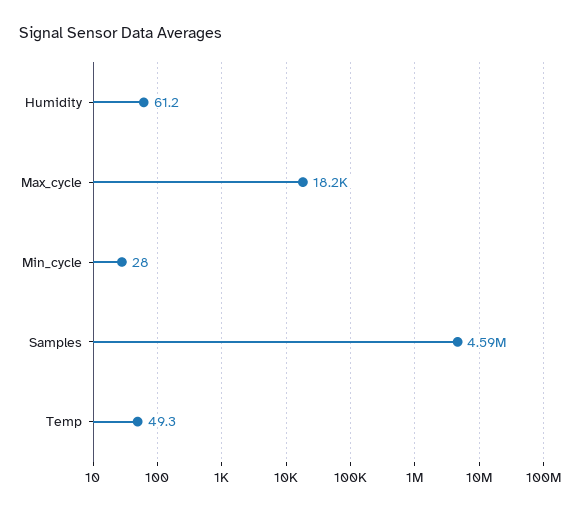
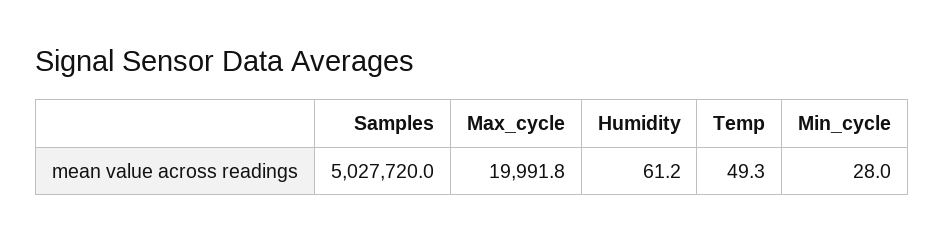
  {
    "Humidity": 61.2,
-   "Max_cycle": 18200,
+   "Max_cycle": 19991.8,
    "Min_cycle": 28,
-   "Samples": 4590000,
+   "Samples": 5027720,
    "Temp": 49.3
  }

